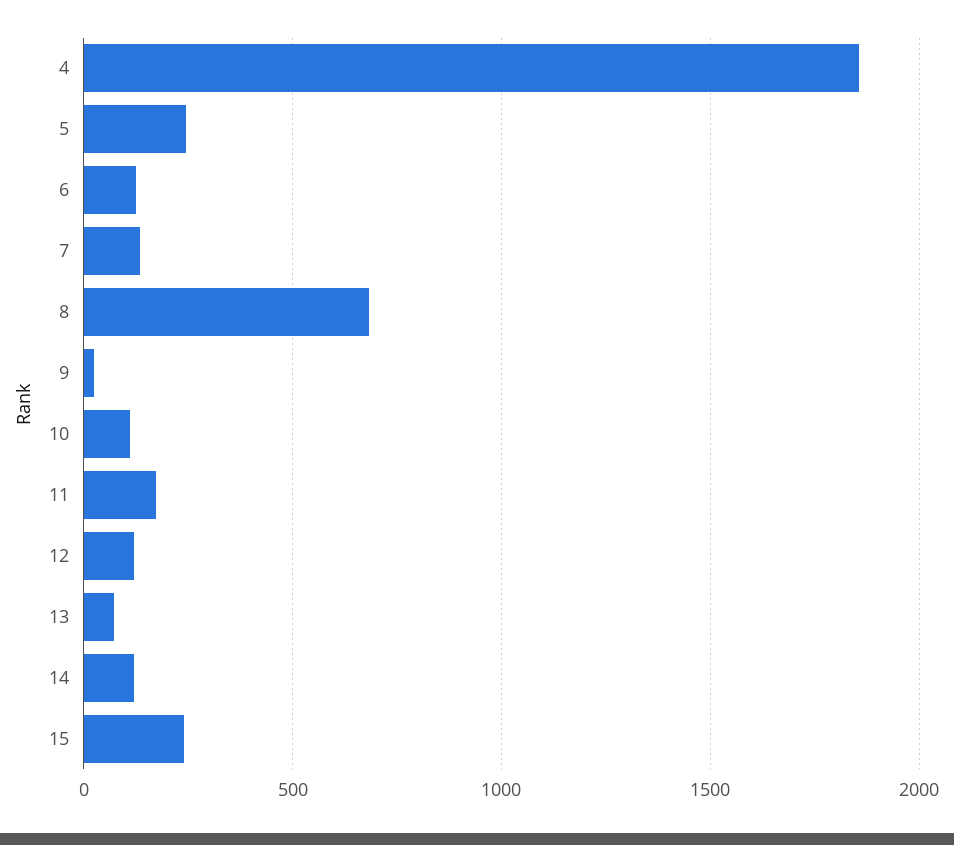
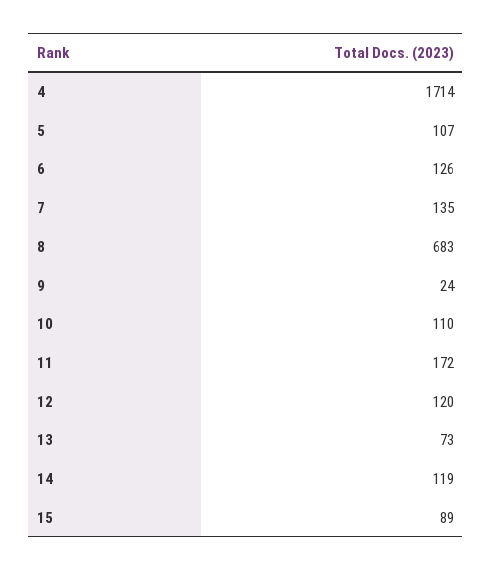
  {
-   "4": 1850,
+   "4": 1714,
-   "5": 250,
+   "5": 107,
    "6": 126,
    "7": 135,
    "8": 683,
    "9": 24,
    "10": 110,
    "11": 172,
    "12": 120,
    "13": 73,
    "14": 119,
-   "15": 250
+   "15": 89
  }

